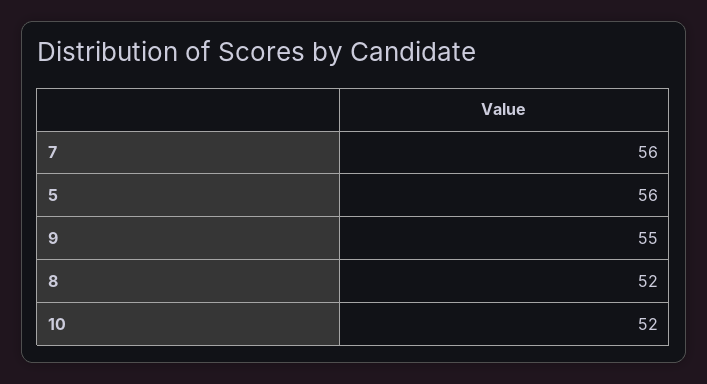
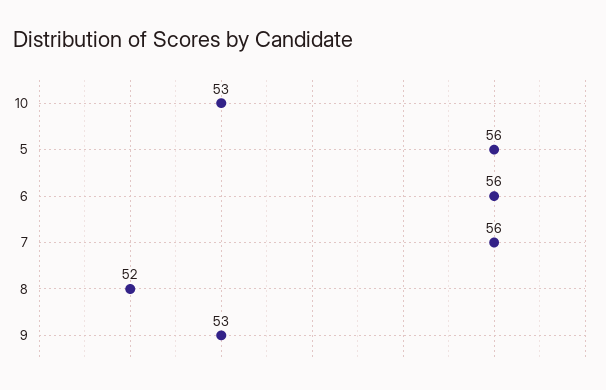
  {
    "7": 56,
    "5": 56,
-   "9": 55,
+   "9": 53,
    "8": 52,
-   "10": 52
+   "10": 53,
+   "6": 56
  }

